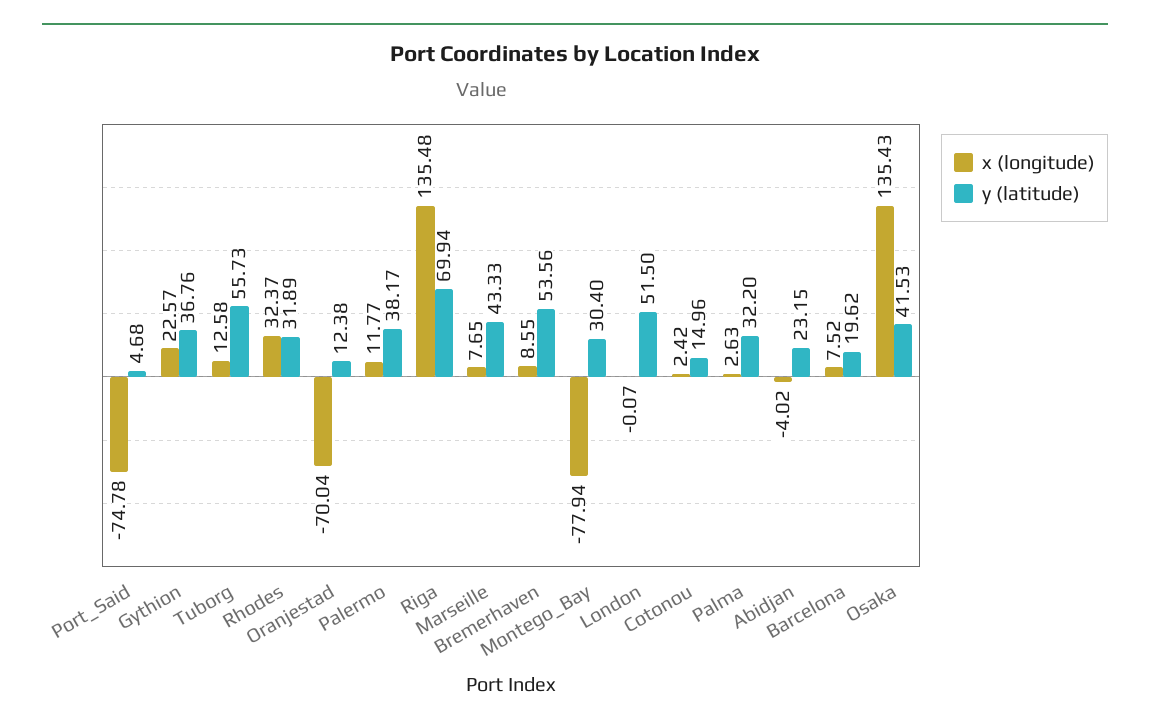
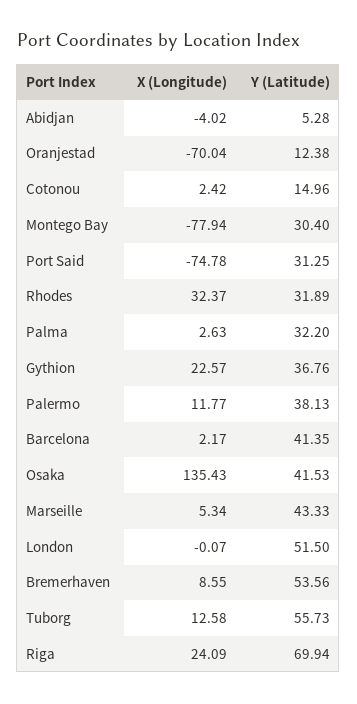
  {
    "x (longitude)": {
      "Port_Said": -74.78,
      "Gythion": 22.57,
      "Tuborg": 12.58,
      "Rhodes": 32.37,
      "Oranjestad": -70.04,
      "Palermo": 11.77,
-     "Riga": 135.48,
+     "Riga": 24.09,
-     "Marseille": 7.65,
+     "Marseille": 5.34,
      "Bremerhaven": 8.55,
      "Montego_Bay": -77.94,
      "London": -0.07,
      "Cotonou": 2.42,
      "Palma": 2.63,
      "Abidjan": -4.02,
-     "Barcelona": 7.52,
+     "Barcelona": 2.17,
      "Osaka": 135.43
    },
    "y (latitude)": {
-     "Port_Said": 4.68,
+     "Port_Said": 31.25,
      "Gythion": 36.76,
      "Tuborg": 55.73,
      "Rhodes": 31.89,
      "Oranjestad": 12.38,
-     "Palermo": 38.17,
+     "Palermo": 38.13,
      "Riga": 69.94,
      "Marseille": 43.33,
      "Bremerhaven": 53.56,
      "Montego_Bay": 30.4,
      "London": 51.5,
      "Cotonou": 14.96,
      "Palma": 32.2,
-     "Abidjan": 23.15,
+     "Abidjan": 5.28,
-     "Barcelona": 19.62,
+     "Barcelona": 41.35,
      "Osaka": 41.53
    }
  }

